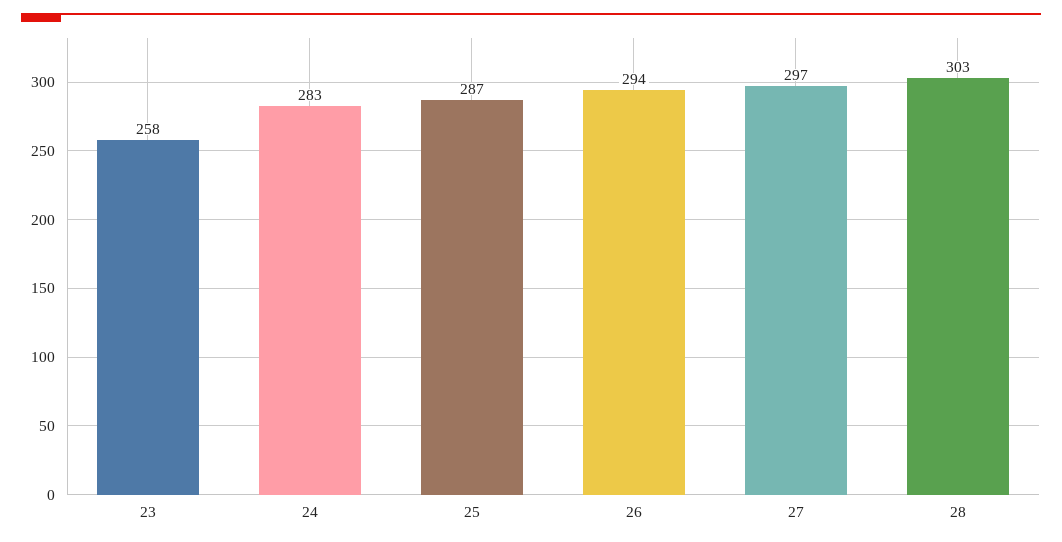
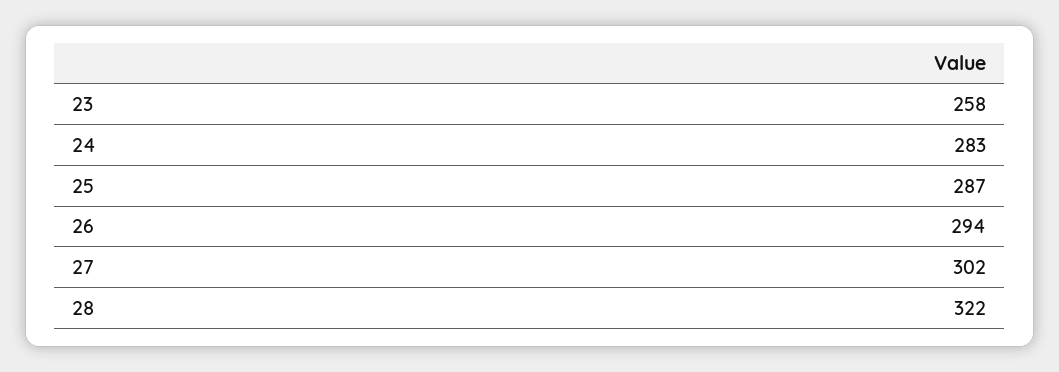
  {
    "23": 258,
    "24": 283,
    "25": 287,
    "26": 294,
-   "27": 297,
+   "27": 302,
-   "28": 303
+   "28": 322
  }

